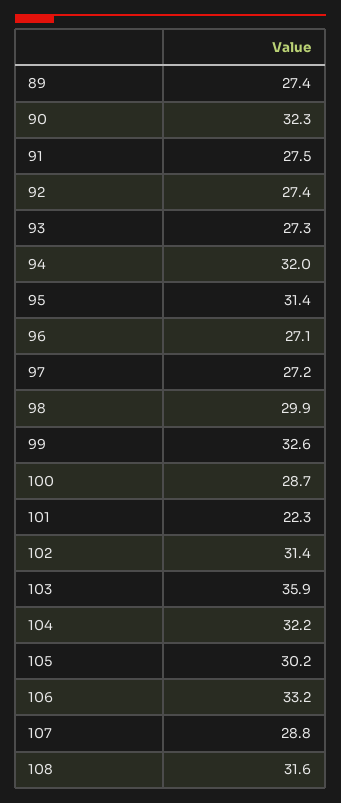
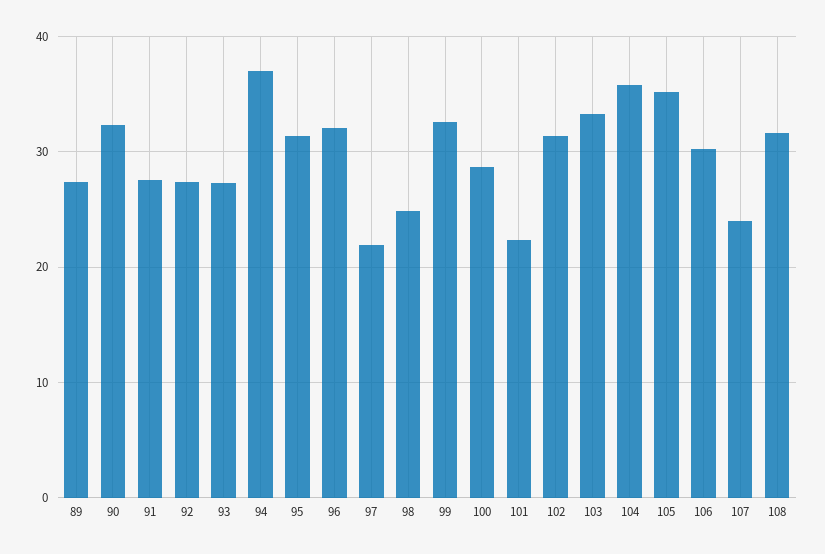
  {
    "89": 27.4,
    "90": 32.3,
    "91": 27.5,
    "92": 27.4,
    "93": 27.3,
-   "94": 32,
+   "94": 37,
    "95": 31.4,
-   "96": 27.1,
+   "96": 32,
-   "97": 27.2,
+   "97": 22,
-   "98": 29.9,
+   "98": 25,
    "99": 32.6,
    "100": 28.7,
    "101": 22.3,
    "102": 31.4,
-   "103": 35.9,
+   "103": 33,
-   "104": 32.2,
+   "104": 36,
-   "105": 30.2,
+   "105": 35,
-   "106": 33.2,
+   "106": 30,
-   "107": 28.8,
+   "107": 24,
    "108": 31.6
  }

